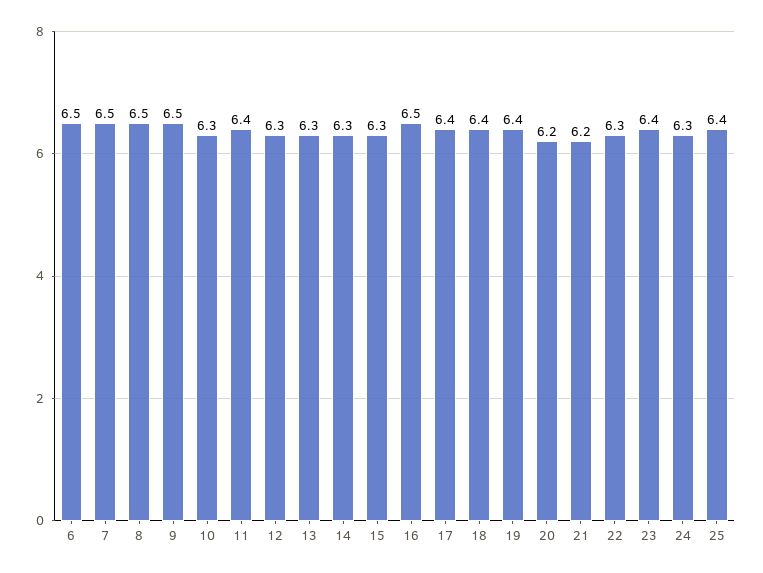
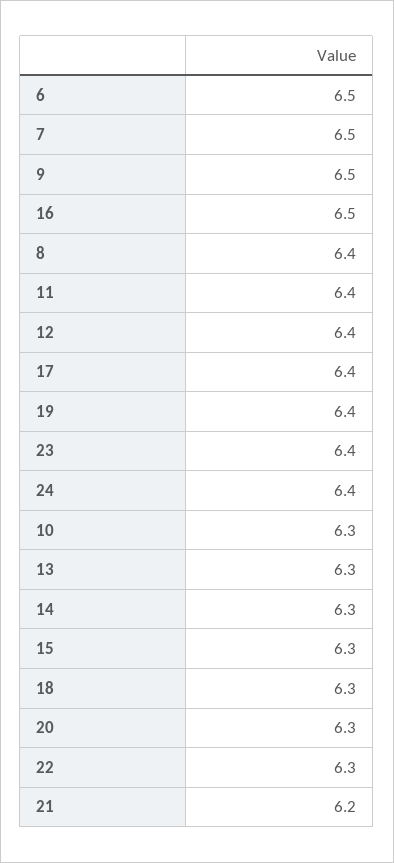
  {
    "6": 6.5,
    "7": 6.5,
-   "8": 6.5,
+   "8": 6.4,
    "9": 6.5,
    "10": 6.3,
    "11": 6.4,
-   "12": 6.3,
+   "12": 6.4,
    "13": 6.3,
    "14": 6.3,
    "15": 6.3,
    "16": 6.5,
    "17": 6.4,
-   "18": 6.4,
+   "18": 6.3,
    "19": 6.4,
-   "20": 6.2,
+   "20": 6.3,
    "21": 6.2,
    "22": 6.3,
    "23": 6.4,
-   "24": 6.3,
+   "24": 6.4
-   "25": 6.4
  }

